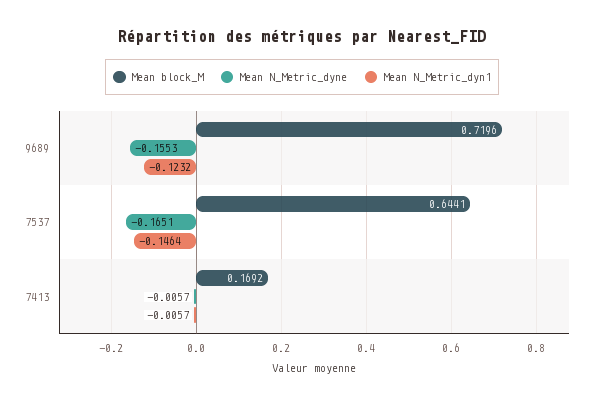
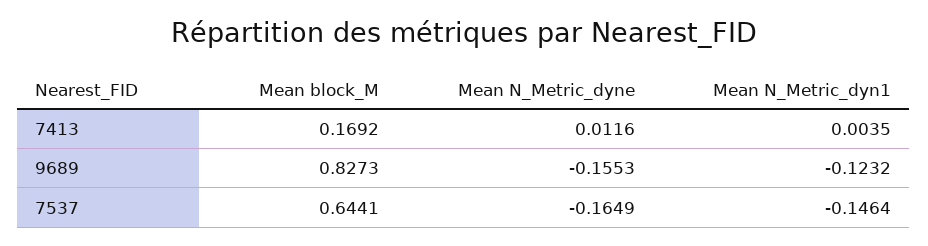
  {
    "Mean block_M": {
-     "9689": 0.7196,
+     "9689": 0.8273,
      "7537": 0.6441,
      "7413": 0.1692
    },
    "Mean N_Metric_dyne": {
      "9689": -0.1553,
-     "7537": -0.1651,
+     "7537": -0.1649,
-     "7413": -0.0057
+     "7413": 0.0116
    },
    "Mean N_Metric_dyn1": {
      "9689": -0.1232,
      "7537": -0.1464,
-     "7413": -0.0057
+     "7413": 0.0035
    }
  }

